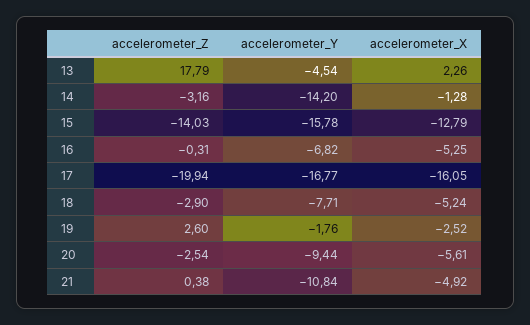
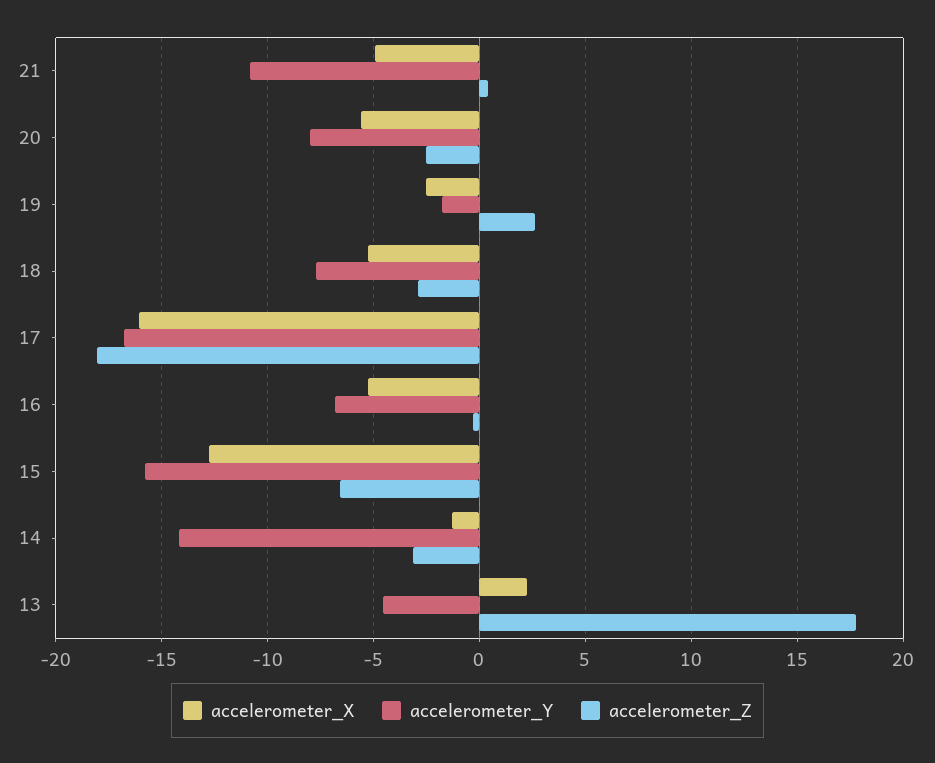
  {
    "accelerometer_Z": {
      "13": 17.79,
      "14": -3.16,
-     "15": -14.03,
+     "15": -6.5,
      "16": -0.31,
-     "17": -19.94,
+     "17": -18,
      "18": -2.9,
      "19": 2.6,
      "20": -2.54,
      "21": 0.38
    },
    "accelerometer_Y": {
      "13": -4.54,
      "14": -14.2,
      "15": -15.78,
      "16": -6.82,
      "17": -16.77,
      "18": -7.71,
      "19": -1.76,
-     "20": -9.44,
+     "20": -8,
      "21": -10.84
    },
    "accelerometer_X": {
      "13": 2.26,
      "14": -1.28,
      "15": -12.79,
      "16": -5.25,
      "17": -16.05,
      "18": -5.24,
      "19": -2.52,
      "20": -5.61,
      "21": -4.92
    }
  }

